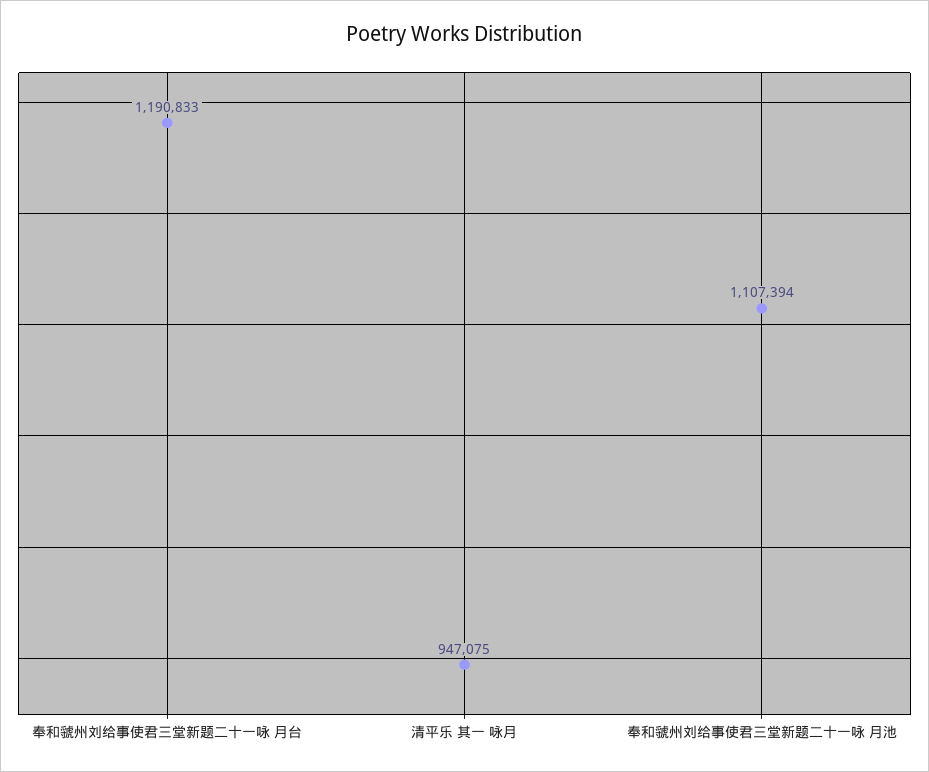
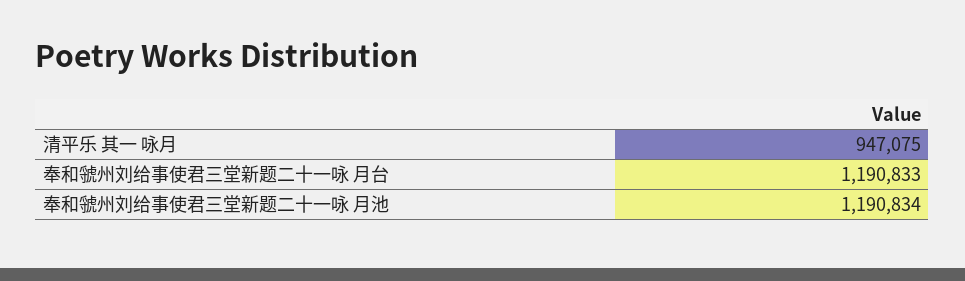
  {
    "奉和虢州刘给事使君三堂新题二十一咏 月台": 1190833,
    "清平乐 其一 咏月": 947075,
-   "奉和虢州刘给事使君三堂新题二十一咏 月池": 1107394
+   "奉和虢州刘给事使君三堂新题二十一咏 月池": 1190834
  }

